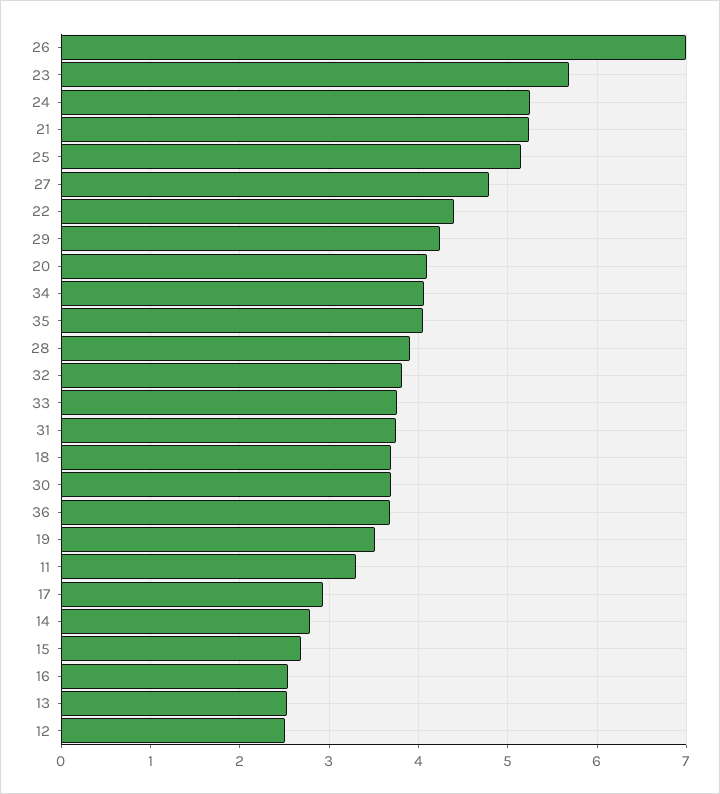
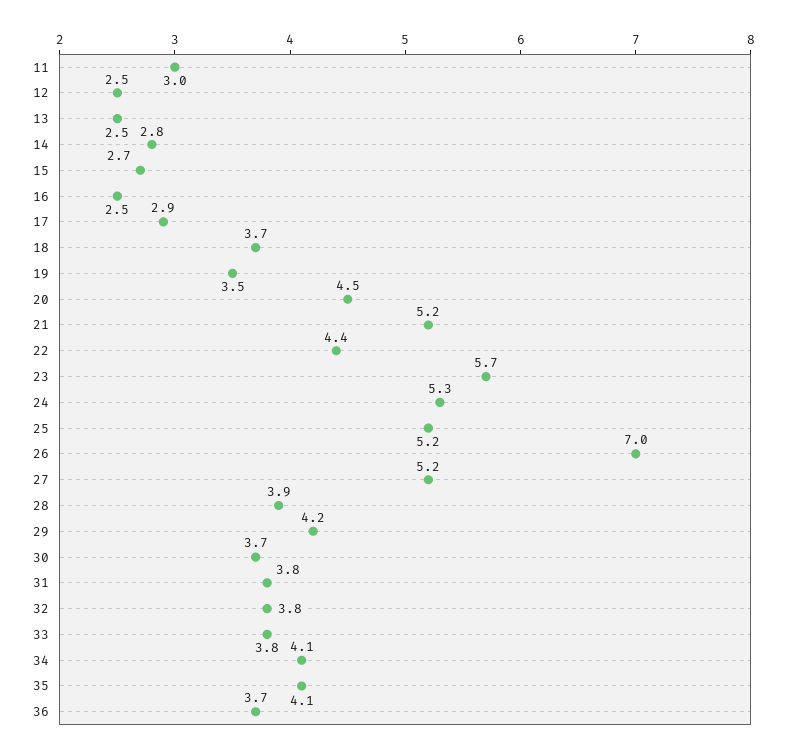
  {
    "26": 7,
    "23": 5.7,
    "24": 5.3,
    "21": 5.2,
    "25": 5.2,
-   "27": 4.8,
+   "27": 5.2,
    "22": 4.4,
    "29": 4.2,
-   "20": 4.1,
+   "20": 4.5,
    "34": 4.1,
    "35": 4.1,
    "28": 3.9,
    "32": 3.8,
    "33": 3.8,
    "31": 3.8,
    "18": 3.7,
    "30": 3.7,
    "36": 3.7,
    "19": 3.5,
-   "11": 3.3,
+   "11": 3,
    "17": 2.9,
    "14": 2.8,
    "15": 2.7,
    "16": 2.5,
    "13": 2.5,
    "12": 2.5
  }

